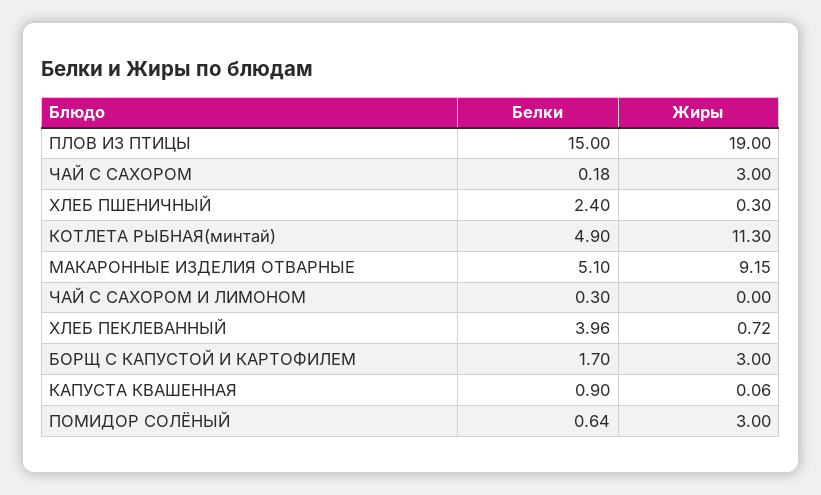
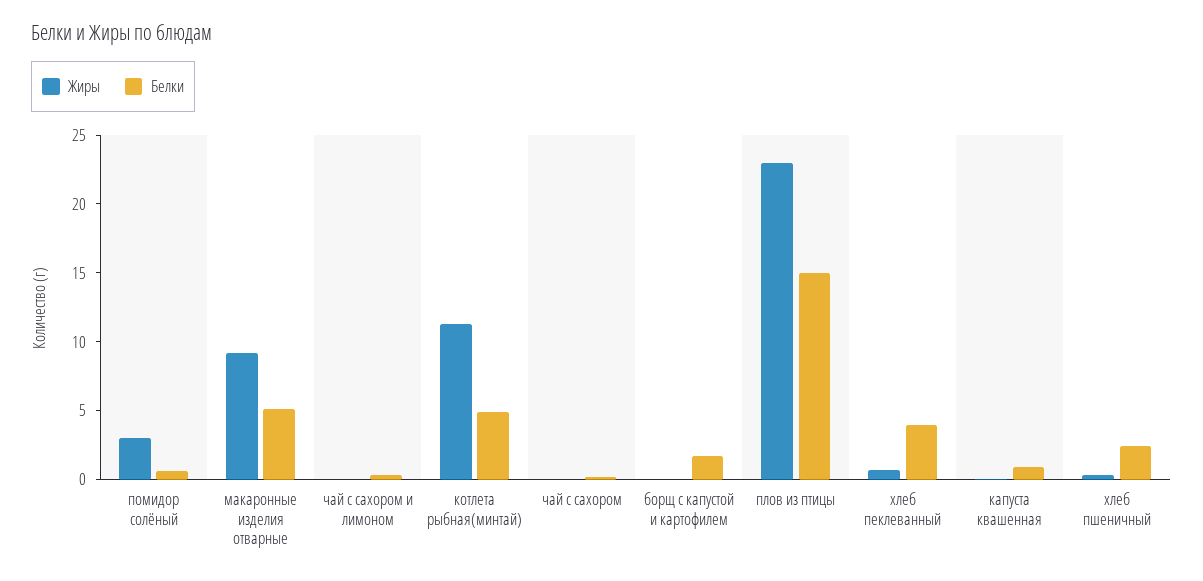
  {
    "Белки": {
      "ПЛОВ ИЗ ПТИЦЫ": 15,
      "ЧАЙ С САХОРОМ": 0.18,
      "ХЛЕБ ПШЕНИЧНЫЙ": 2.4,
      "КОТЛЕТА РЫБНАЯ(минтай)": 4.9,
      "МАКАРОННЫЕ ИЗДЕЛИЯ ОТВАРНЫЕ": 5.1,
      "ЧАЙ С САХОРОМ И ЛИМОНОМ": 0.3,
      "ХЛЕБ ПЕКЛЕВАННЫЙ": 3.96,
      "БОРЩ С КАПУСТОЙ И КАРТОФИЛЕМ": 1.7,
      "КАПУСТА КВАШЕННАЯ": 0.9,
      "ПОМИДОР СОЛЁНЫЙ": 0.64
    },
    "Жиры": {
-     "ПЛОВ ИЗ ПТИЦЫ": 19,
+     "ПЛОВ ИЗ ПТИЦЫ": 23,
-     "ЧАЙ С САХОРОМ": 3,
+     "ЧАЙ С САХОРОМ": 0,
      "ХЛЕБ ПШЕНИЧНЫЙ": 0.3,
      "КОТЛЕТА РЫБНАЯ(минтай)": 11.3,
      "МАКАРОННЫЕ ИЗДЕЛИЯ ОТВАРНЫЕ": 9.15,
      "ЧАЙ С САХОРОМ И ЛИМОНОМ": 0,
      "ХЛЕБ ПЕКЛЕВАННЫЙ": 0.72,
-     "БОРЩ С КАПУСТОЙ И КАРТОФИЛЕМ": 3,
+     "БОРЩ С КАПУСТОЙ И КАРТОФИЛЕМ": 0,
      "КАПУСТА КВАШЕННАЯ": 0.06,
      "ПОМИДОР СОЛЁНЫЙ": 3
    }
  }

